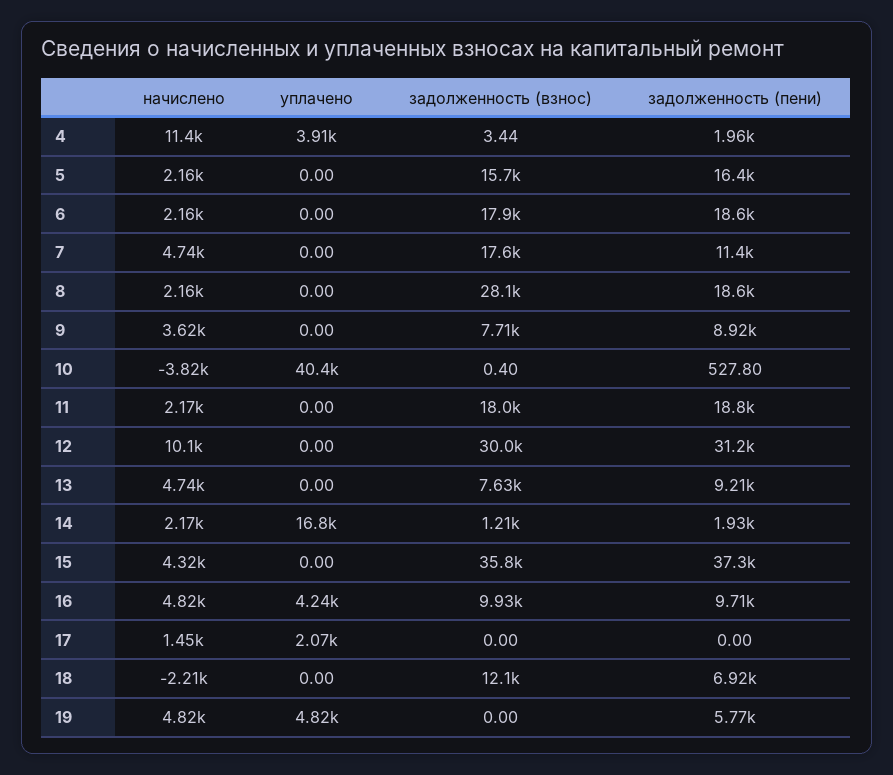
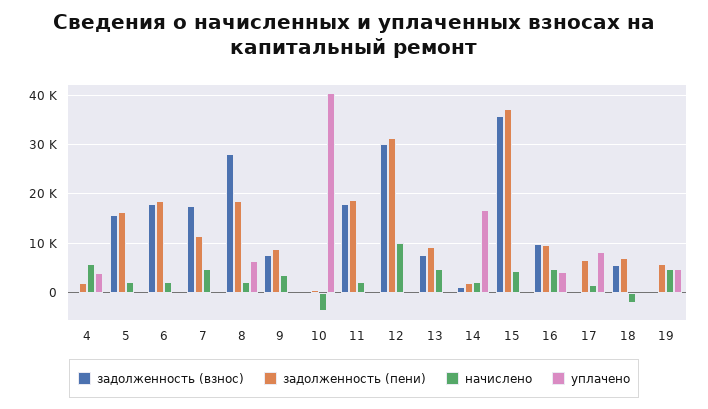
  {
    "начислено": {
-     "4": 11400,
+     "4": 6000,
      "5": 2160,
      "6": 2160,
      "7": 4740,
      "8": 2160,
      "9": 3620,
      "10": -3820,
      "11": 2170,
      "12": 10100,
      "13": 4740,
      "14": 2170,
      "15": 4320,
      "16": 4820,
      "17": 1450,
      "18": -2210,
      "19": 4820
    },
    "уплачено": {
      "4": 3910,
      "5": 0,
      "6": 0,
      "7": 0,
-     "8": 0,
+     "8": 6000,
      "9": 0,
      "10": 40400,
      "11": 0,
      "12": 0,
      "13": 0,
      "14": 16800,
      "15": 0,
      "16": 4240,
-     "17": 2070,
+     "17": 8000,
      "18": 0,
      "19": 4820
    },
    "задолженность (взнос)": {
      "4": 3.44,
      "5": 15700,
      "6": 17900,
      "7": 17600,
      "8": 28100,
      "9": 7710,
      "10": 0.4,
      "11": 18000,
      "12": 30000,
      "13": 7630,
      "14": 1210,
      "15": 35800,
      "16": 9930,
      "17": 0,
-     "18": 12100,
+     "18": 6000,
      "19": 0
    },
    "задолженность (пени)": {
      "4": 1960,
      "5": 16400,
      "6": 18600,
      "7": 11400,
      "8": 18600,
      "9": 8920,
      "10": 527.8,
      "11": 18800,
      "12": 31200,
      "13": 9210,
      "14": 1930,
      "15": 37300,
      "16": 9710,
-     "17": 0,
+     "17": 6000,
      "18": 6920,
      "19": 5770
    }
  }

